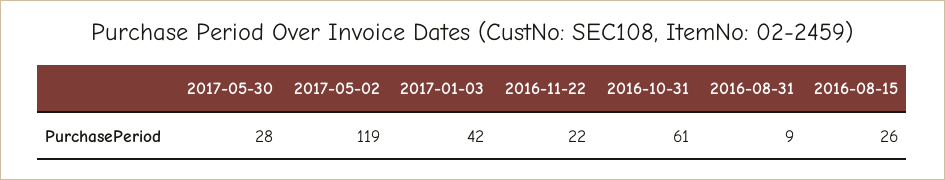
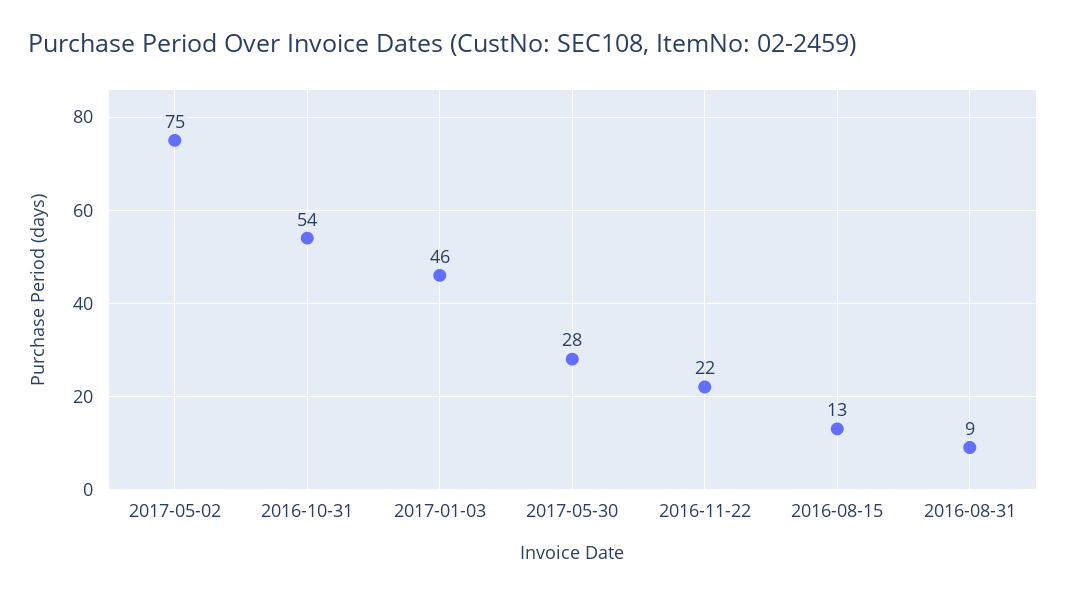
  {
    "2017-05-30": 28,
-   "2017-05-02": 119,
+   "2017-05-02": 75,
-   "2017-01-03": 42,
+   "2017-01-03": 46,
    "2016-11-22": 22,
-   "2016-10-31": 61,
+   "2016-10-31": 54,
    "2016-08-31": 9,
-   "2016-08-15": 26
+   "2016-08-15": 13
  }

